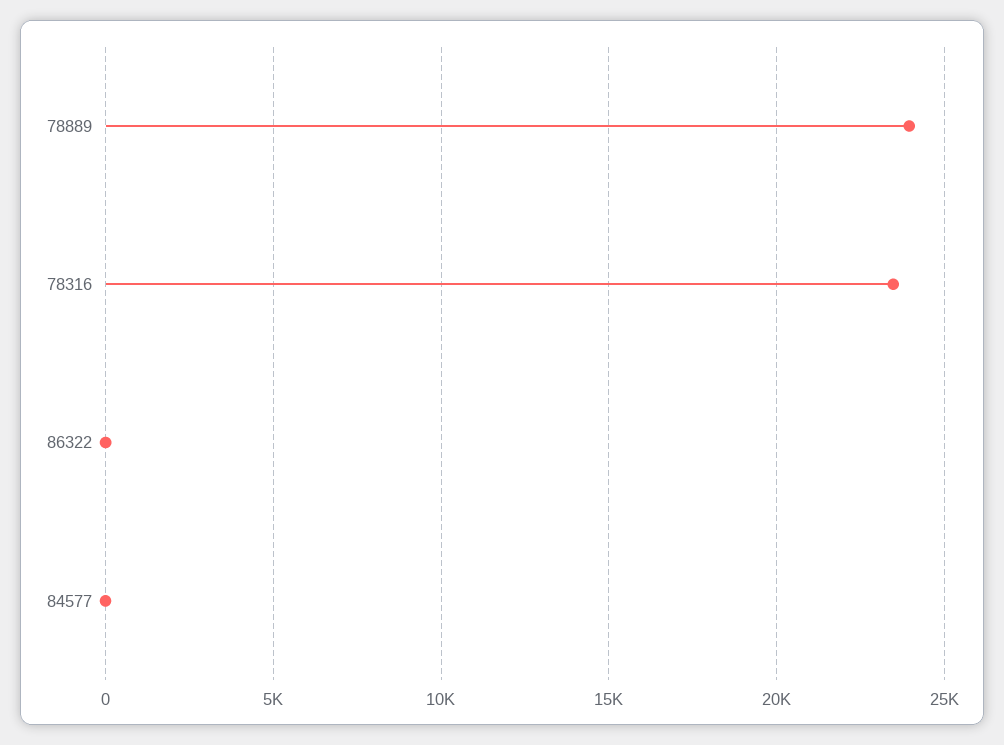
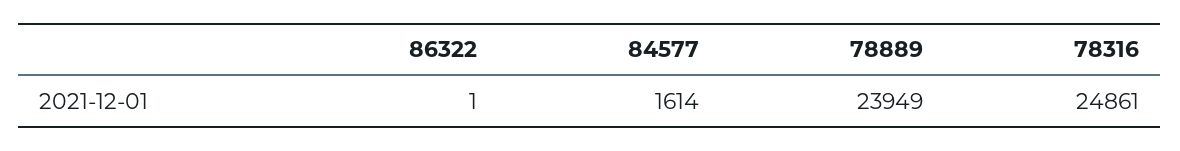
  {
    "78889": 23949,
-   "78316": 23500,
+   "78316": 24861,
    "86322": 1,
-   "84577": 0
+   "84577": 1614
  }

